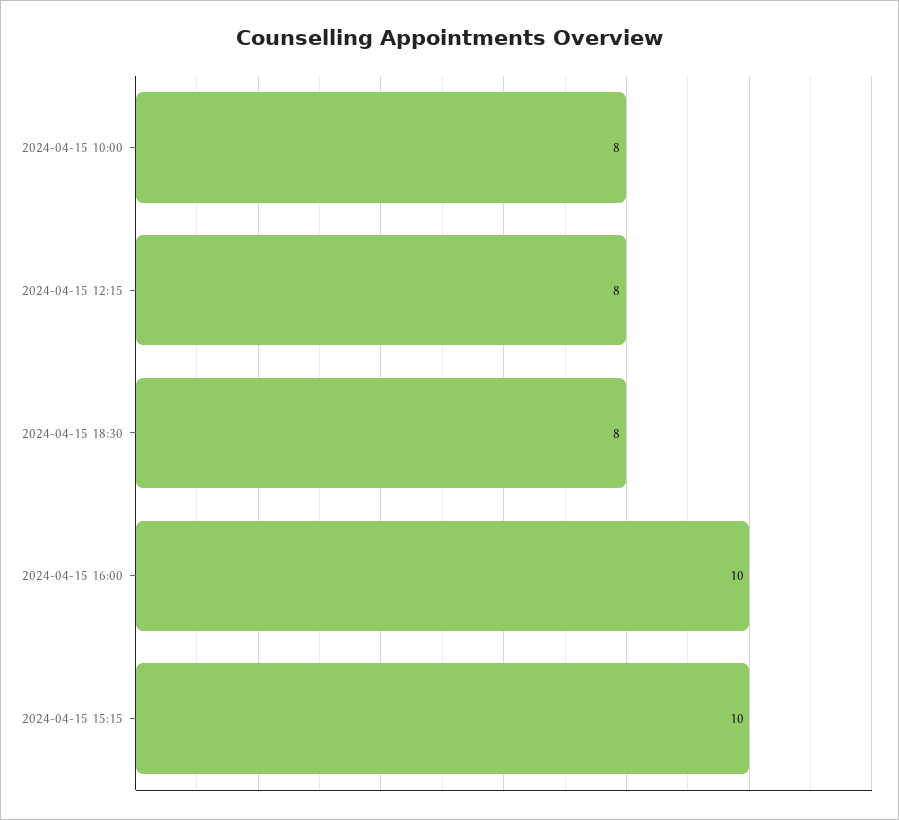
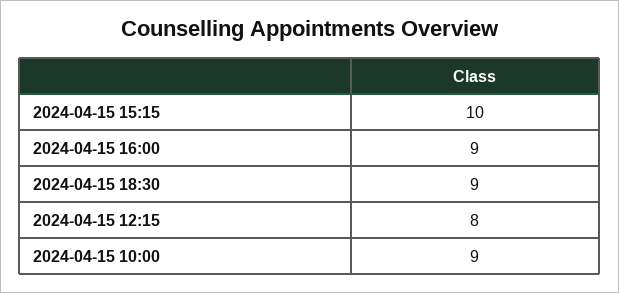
  {
-   "2024-04-15 10:00": 8,
+   "2024-04-15 10:00": 9,
    "2024-04-15 12:15": 8,
-   "2024-04-15 18:30": 8,
+   "2024-04-15 18:30": 9,
-   "2024-04-15 16:00": 10,
+   "2024-04-15 16:00": 9,
    "2024-04-15 15:15": 10
  }

